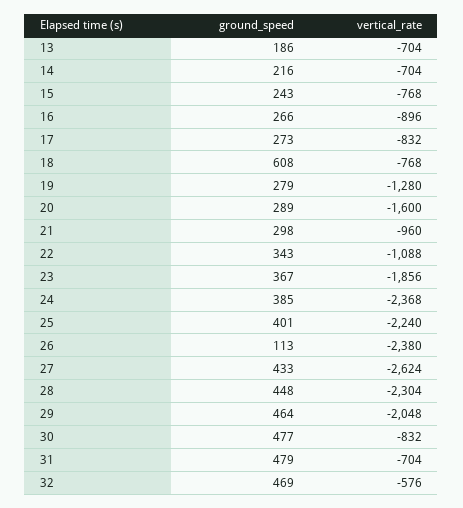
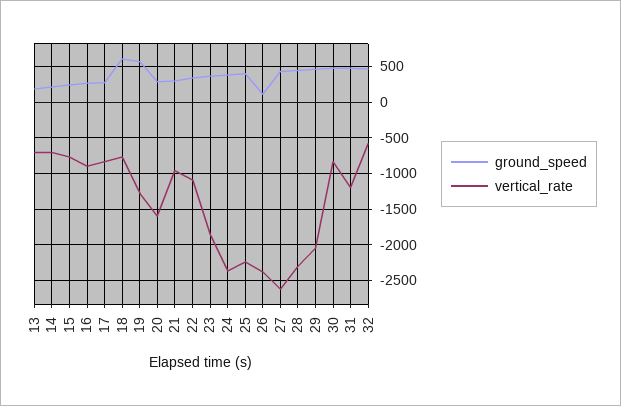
  {
    "ground_speed": {
      "13": 186,
      "14": 216,
      "15": 243,
      "16": 266,
      "17": 273,
      "18": 608,
-     "19": 279,
+     "19": 600,
      "20": 289,
      "21": 298,
      "22": 343,
      "23": 367,
      "24": 385,
      "25": 401,
      "26": 113,
      "27": 433,
      "28": 448,
      "29": 464,
      "30": 477,
      "31": 479,
      "32": 469
    },
    "vertical_rate": {
      "13": -704,
      "14": -704,
      "15": -768,
      "16": -896,
      "17": -832,
      "18": -768,
      "19": -1280,
      "20": -1600,
      "21": -960,
      "22": -1088,
      "23": -1856,
      "24": -2368,
      "25": -2240,
      "26": -2380,
      "27": -2624,
      "28": -2304,
      "29": -2048,
      "30": -832,
-     "31": -704,
+     "31": -1200,
      "32": -576
    }
  }

